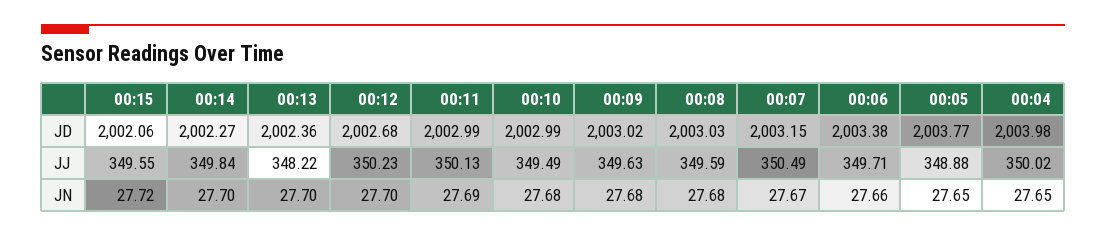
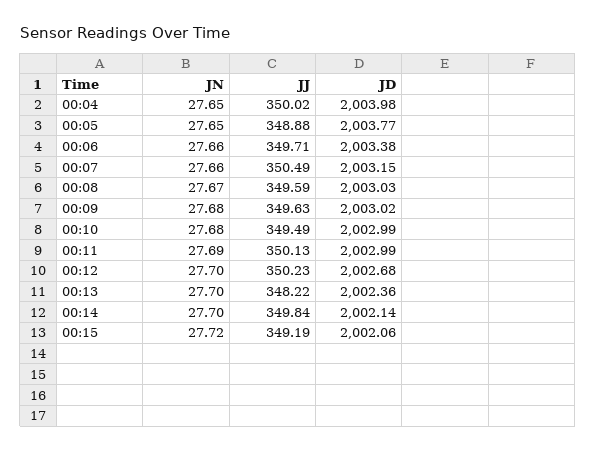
  {
    "00:15": {
      "JD": 2002.06,
-     "JJ": 349.55,
+     "JJ": 349.19,
      "JN": 27.72
    },
    "00:14": {
-     "JD": 2002.27,
+     "JD": 2002.14,
      "JJ": 349.84,
      "JN": 27.7
    },
    "00:13": {
      "JD": 2002.36,
      "JJ": 348.22,
      "JN": 27.7
    },
    "00:12": {
      "JD": 2002.68,
      "JJ": 350.23,
      "JN": 27.7
    },
    "00:11": {
      "JD": 2002.99,
      "JJ": 350.13,
      "JN": 27.69
    },
    "00:10": {
      "JD": 2002.99,
      "JJ": 349.49,
      "JN": 27.68
    },
    "00:09": {
      "JD": 2003.02,
      "JJ": 349.63,
      "JN": 27.68
    },
    "00:08": {
      "JD": 2003.03,
      "JJ": 349.59,
-     "JN": 27.68
+     "JN": 27.67
    },
    "00:07": {
      "JD": 2003.15,
      "JJ": 350.49,
-     "JN": 27.67
+     "JN": 27.66
    },
    "00:06": {
      "JD": 2003.38,
      "JJ": 349.71,
      "JN": 27.66
    },
    "00:05": {
      "JD": 2003.77,
      "JJ": 348.88,
      "JN": 27.65
    },
    "00:04": {
      "JD": 2003.98,
      "JJ": 350.02,
      "JN": 27.65
    }
  }

